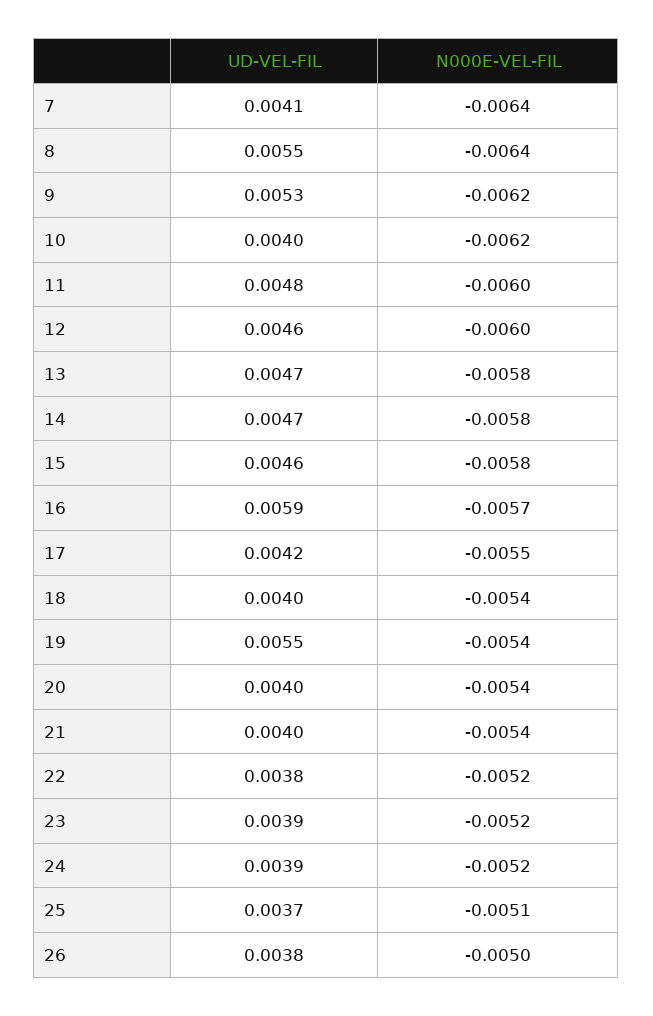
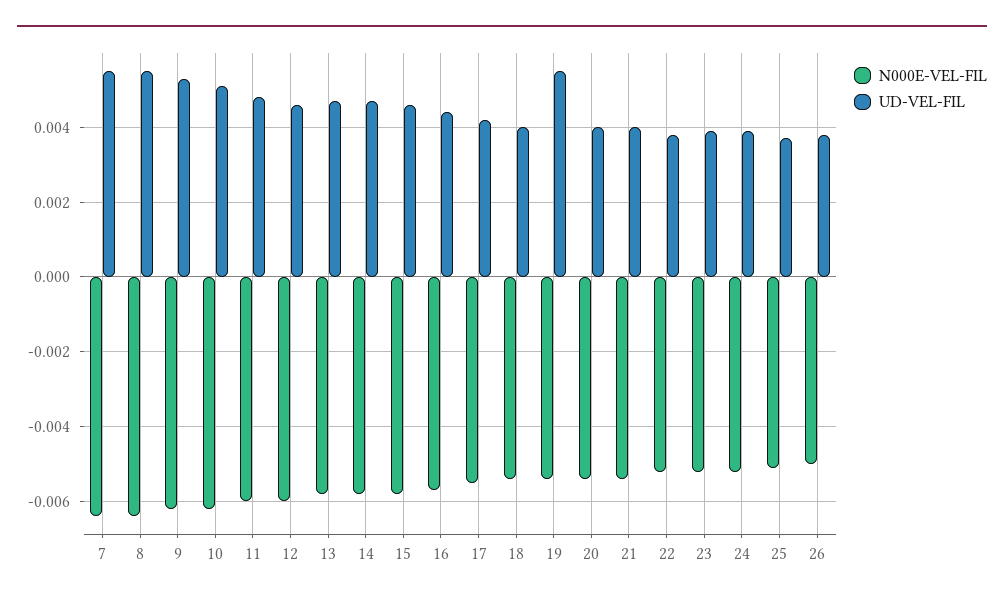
  {
    "UD-VEL-FIL": {
-     "7": 0.0041,
+     "7": 0.0055,
      "8": 0.0055,
      "9": 0.0053,
-     "10": 0.004,
+     "10": 0.005,
      "11": 0.0048,
      "12": 0.0046,
      "13": 0.0047,
      "14": 0.0047,
      "15": 0.0046,
-     "16": 0.0059,
+     "16": 0.0045,
      "17": 0.0042,
      "18": 0.004,
      "19": 0.0055,
      "20": 0.004,
      "21": 0.004,
      "22": 0.0038,
      "23": 0.0039,
      "24": 0.0039,
      "25": 0.0037,
      "26": 0.0038
    },
    "N000E-VEL-FIL": {
      "7": -0.0064,
      "8": -0.0064,
      "9": -0.0062,
      "10": -0.0062,
      "11": -0.006,
      "12": -0.006,
      "13": -0.0058,
      "14": -0.0058,
      "15": -0.0058,
      "16": -0.0057,
      "17": -0.0055,
      "18": -0.0054,
      "19": -0.0054,
      "20": -0.0054,
      "21": -0.0054,
      "22": -0.0052,
      "23": -0.0052,
      "24": -0.0052,
      "25": -0.0051,
      "26": -0.005
    }
  }

